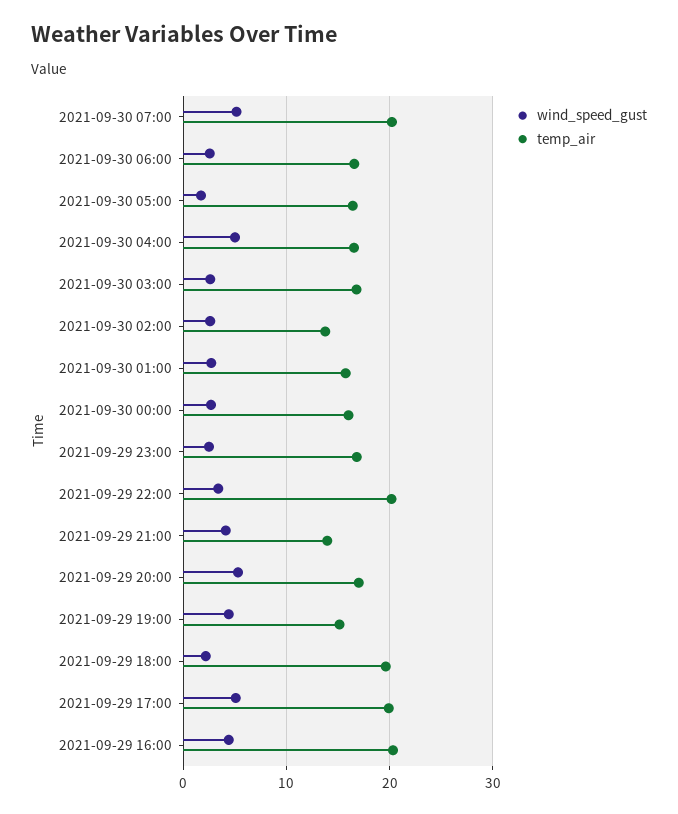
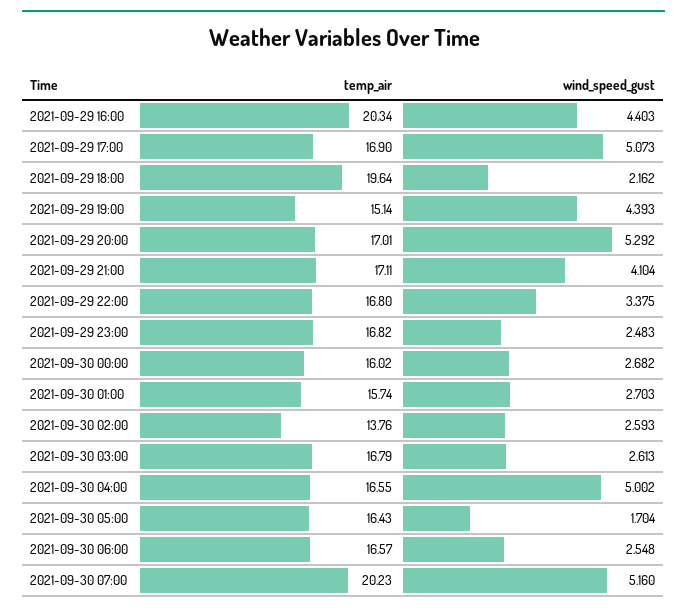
  {
    "wind_speed_gust": {
      "2021-09-30 07:00": 5.16,
      "2021-09-30 06:00": 2.548,
      "2021-09-30 05:00": 1.704,
      "2021-09-30 04:00": 5.002,
      "2021-09-30 03:00": 2.613,
      "2021-09-30 02:00": 2.593,
      "2021-09-30 01:00": 2.703,
      "2021-09-30 00:00": 2.682,
      "2021-09-29 23:00": 2.483,
      "2021-09-29 22:00": 3.375,
      "2021-09-29 21:00": 4.104,
      "2021-09-29 20:00": 5.292,
      "2021-09-29 19:00": 4.393,
      "2021-09-29 18:00": 2.162,
      "2021-09-29 17:00": 5.073,
      "2021-09-29 16:00": 4.403
    },
    "temp_air": {
      "2021-09-30 07:00": 20.23,
      "2021-09-30 06:00": 16.57,
      "2021-09-30 05:00": 16.43,
      "2021-09-30 04:00": 16.55,
      "2021-09-30 03:00": 16.79,
      "2021-09-30 02:00": 13.76,
      "2021-09-30 01:00": 15.74,
      "2021-09-30 00:00": 16.02,
      "2021-09-29 23:00": 16.82,
-     "2021-09-29 22:00": 20,
+     "2021-09-29 22:00": 16.8,
-     "2021-09-29 21:00": 14,
+     "2021-09-29 21:00": 17.11,
      "2021-09-29 20:00": 17.01,
      "2021-09-29 19:00": 15.14,
      "2021-09-29 18:00": 19.64,
-     "2021-09-29 17:00": 20,
+     "2021-09-29 17:00": 16.9,
      "2021-09-29 16:00": 20.34
    }
  }

